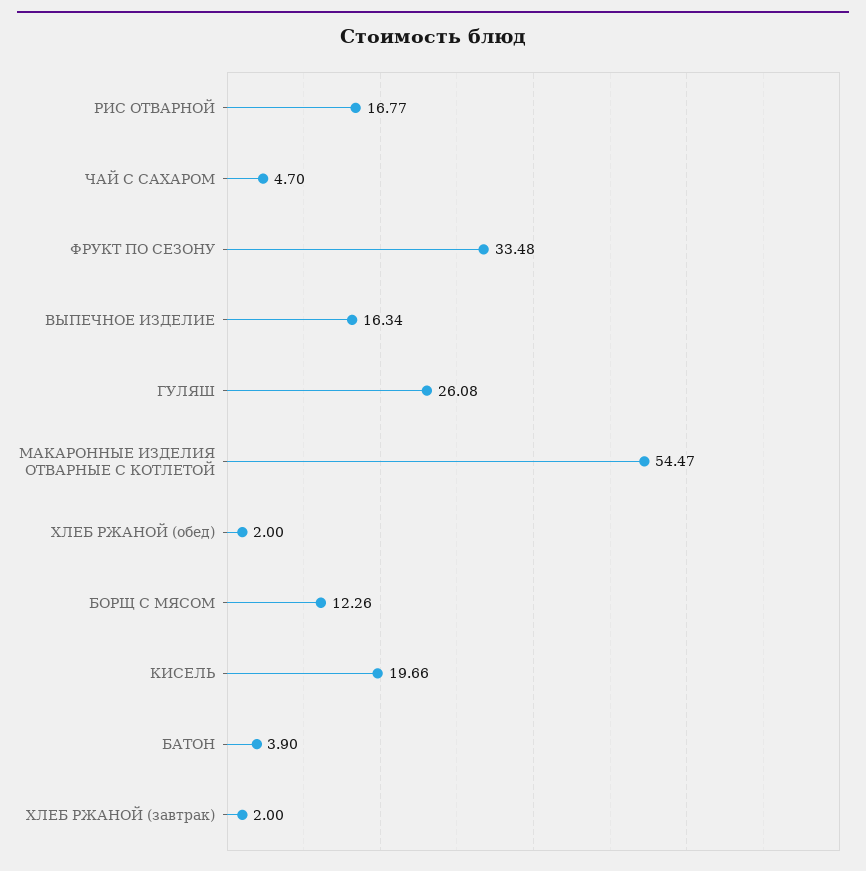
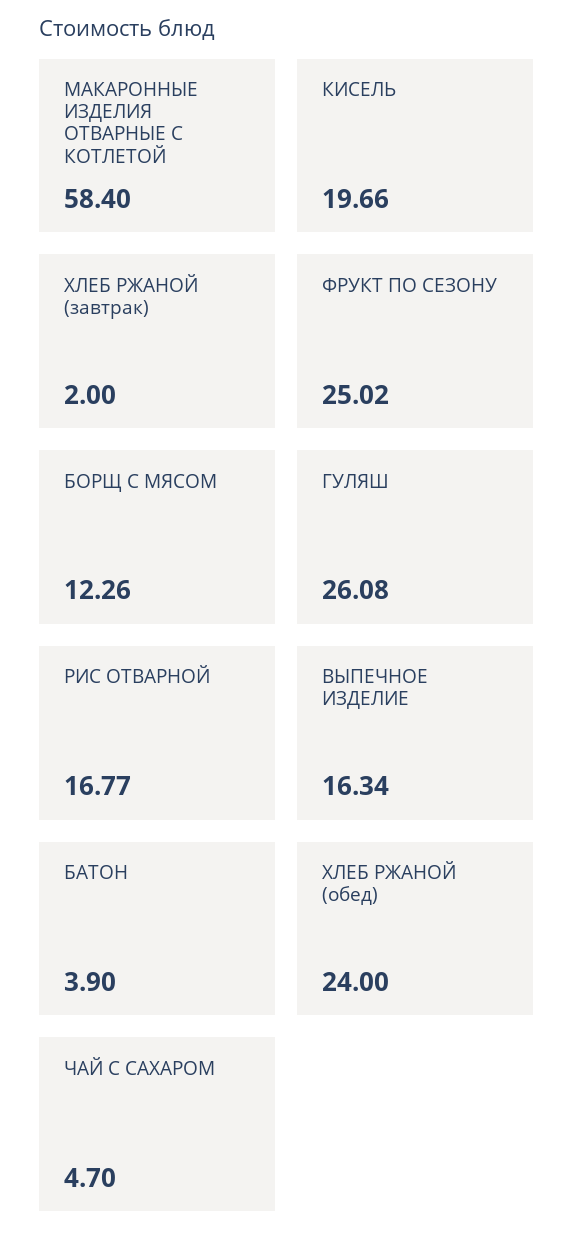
  {
    "РИС ОТВАРНОЙ": 16.77,
    "ЧАЙ С САХАРОМ": 4.7,
-   "ФРУКТ ПО СЕЗОНУ": 33.48,
+   "ФРУКТ ПО СЕЗОНУ": 25.02,
    "ВЫПЕЧНОЕ ИЗДЕЛИЕ": 16.34,
    "ГУЛЯШ": 26.08,
-   "МАКАРОННЫЕ ИЗДЕЛИЯ ОТВАРНЫЕ С КОТЛЕТОЙ": 54.47,
+   "МАКАРОННЫЕ ИЗДЕЛИЯ ОТВАРНЫЕ С КОТЛЕТОЙ": 58.4,
-   "ХЛЕБ РЖАНОЙ (обед)": 2,
+   "ХЛЕБ РЖАНОЙ (обед)": 24,
    "БОРЩ С МЯСОМ": 12.26,
    "КИСЕЛЬ": 19.66,
    "БАТОН": 3.9,
    "ХЛЕБ РЖАНОЙ (завтрак)": 2
  }

